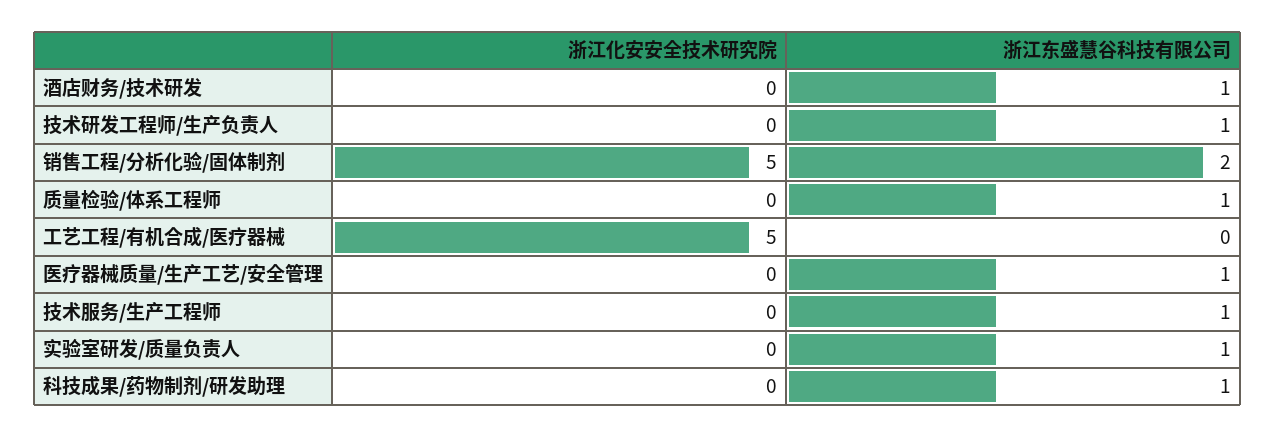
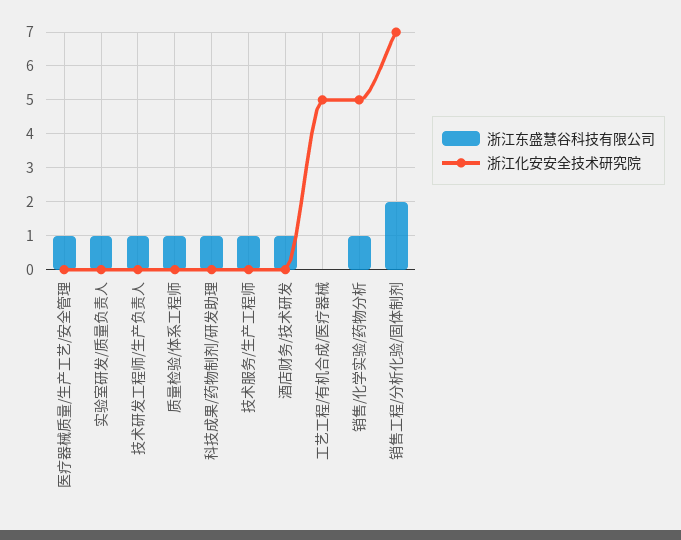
  {
    "浙江化安安全技术研究院": {
      "酒店财务/技术研发": 0,
      "技术研发工程师/生产负责人": 0,
-     "销售工程/分析化验/固体制剂": 5,
+     "销售工程/分析化验/固体制剂": 7,
      "质量检验/体系工程师": 0,
      "工艺工程/有机合成/医疗器械": 5,
      "医疗器械质量/生产工艺/安全管理": 0,
      "技术服务/生产工程师": 0,
      "实验室研发/质量负责人": 0,
-     "科技成果/药物制剂/研发助理": 0
+     "科技成果/药物制剂/研发助理": 0,
+     "销售/化学实验/药物分析": 5
    },
    "浙江东盛慧谷科技有限公司": {
      "酒店财务/技术研发": 1,
      "技术研发工程师/生产负责人": 1,
      "销售工程/分析化验/固体制剂": 2,
      "质量检验/体系工程师": 1,
      "工艺工程/有机合成/医疗器械": 0,
      "医疗器械质量/生产工艺/安全管理": 1,
      "技术服务/生产工程师": 1,
      "实验室研发/质量负责人": 1,
-     "科技成果/药物制剂/研发助理": 1
+     "科技成果/药物制剂/研发助理": 1,
+     "销售/化学实验/药物分析": 1
    }
  }

